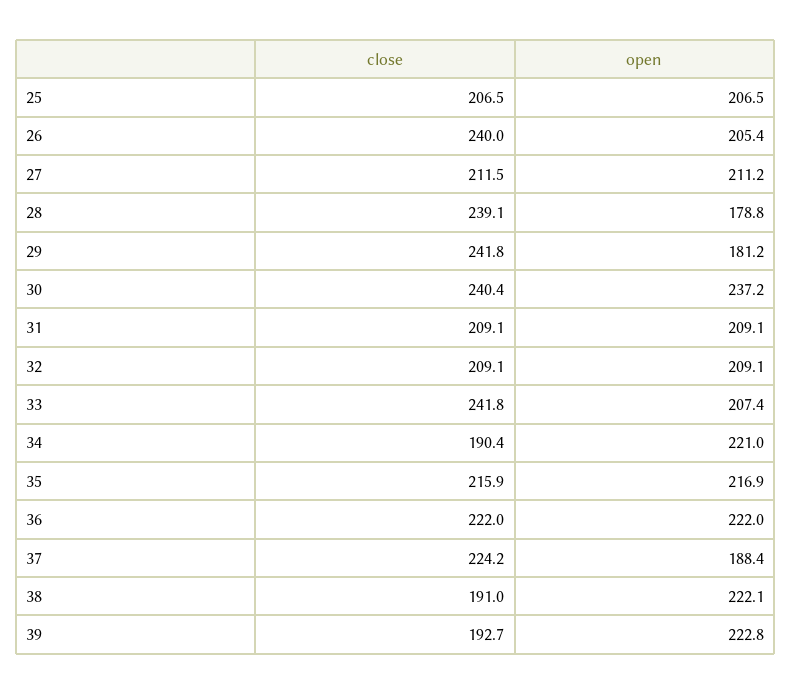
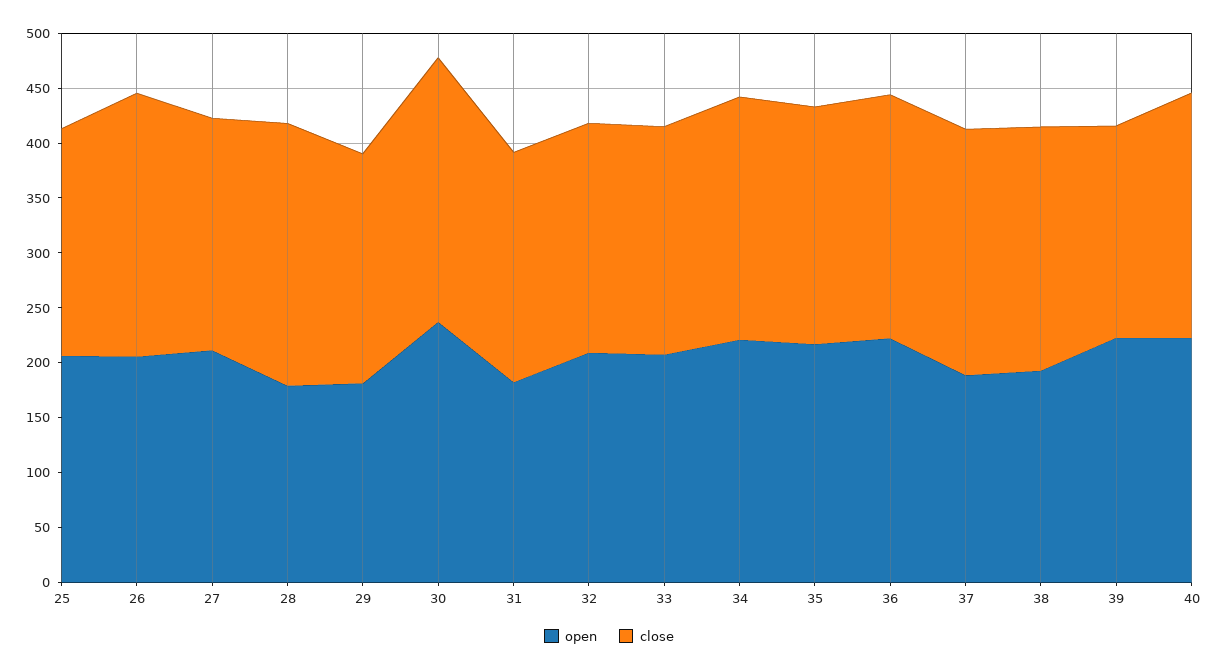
  {
    "close": {
      "25": 206.5,
      "26": 240,
      "27": 211.5,
      "28": 239.1,
-     "29": 241.8,
+     "29": 210,
      "30": 240.4,
      "31": 209.1,
      "32": 209.1,
-     "33": 241.8,
+     "33": 210,
-     "34": 190.4,
+     "34": 220,
      "35": 215.9,
      "36": 222,
      "37": 224.2,
-     "38": 191,
+     "38": 220,
-     "39": 192.7
+     "39": 192.7,
+     "40": 220
    },
    "open": {
      "25": 206.5,
      "26": 205.4,
      "27": 211.2,
      "28": 178.8,
      "29": 181.2,
      "30": 237.2,
-     "31": 209.1,
+     "31": 180,
      "32": 209.1,
      "33": 207.4,
      "34": 221,
      "35": 216.9,
      "36": 222,
      "37": 188.4,
-     "38": 222.1,
+     "38": 190,
-     "39": 222.8
+     "39": 222.8,
+     "40": 220
    }
  }

